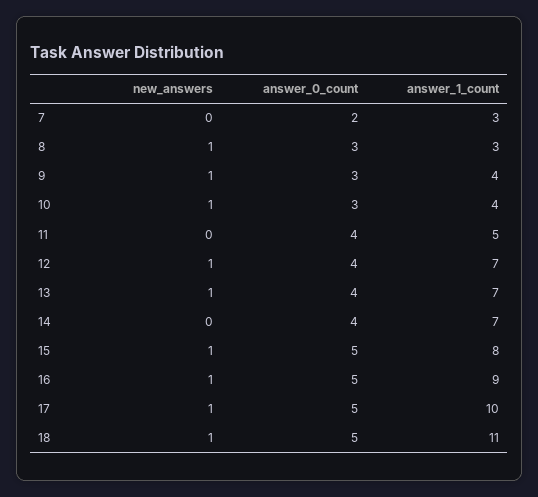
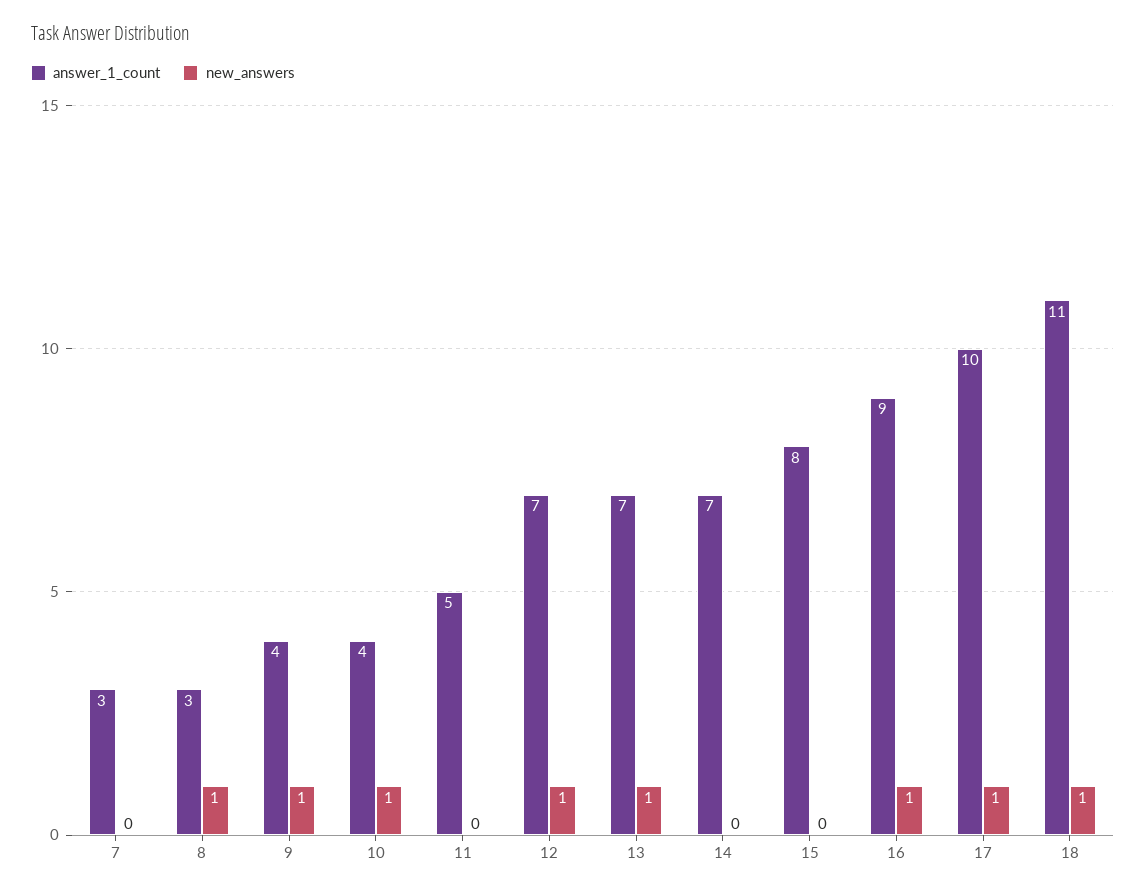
  {
    "new_answers": {
      "7": 0,
      "8": 1,
      "9": 1,
      "10": 1,
      "11": 0,
      "12": 1,
      "13": 1,
      "14": 0,
-     "15": 1,
+     "15": 0,
      "16": 1,
      "17": 1,
      "18": 1
    },
-   "answer_0_count": {
-     "7": 2,
-     "8": 3,
-     "9": 3,
-     "10": 3,
-     "11": 4,
-     "12": 4,
-     "13": 4,
-     "14": 4,
-     "15": 5,
-     "16": 5,
-     "17": 5,
-     "18": 5
-   },
    "answer_1_count": {
      "7": 3,
      "8": 3,
      "9": 4,
      "10": 4,
      "11": 5,
      "12": 7,
      "13": 7,
      "14": 7,
      "15": 8,
      "16": 9,
      "17": 10,
      "18": 11
    }
  }

